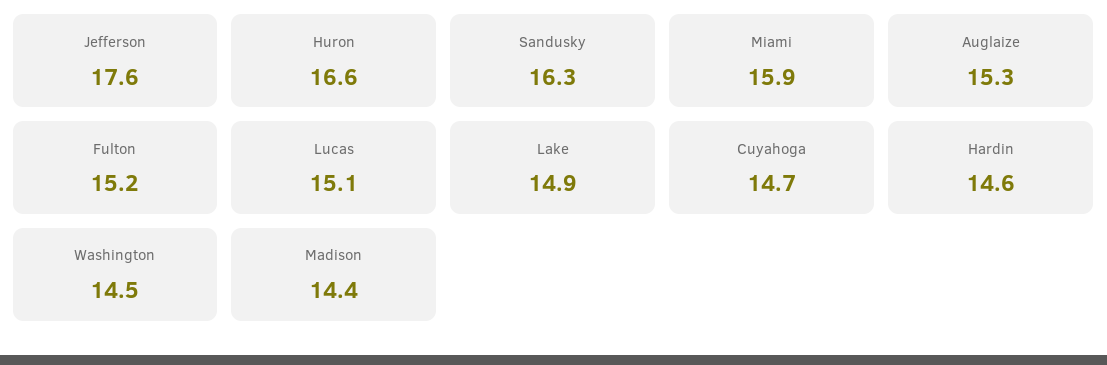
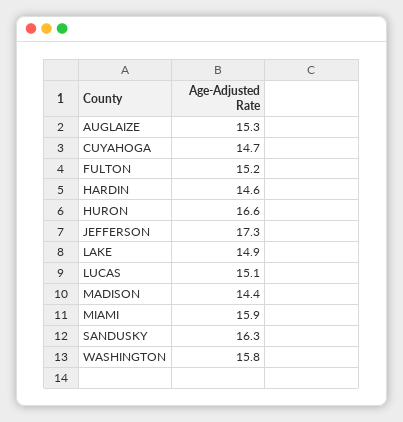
  {
-   "Jefferson": 17.6,
+   "Jefferson": 17.3,
    "Huron": 16.6,
    "Sandusky": 16.3,
    "Miami": 15.9,
    "Auglaize": 15.3,
    "Fulton": 15.2,
    "Lucas": 15.1,
    "Lake": 14.9,
    "Cuyahoga": 14.7,
    "Hardin": 14.6,
-   "Washington": 14.5,
+   "Washington": 15.8,
    "Madison": 14.4
  }

